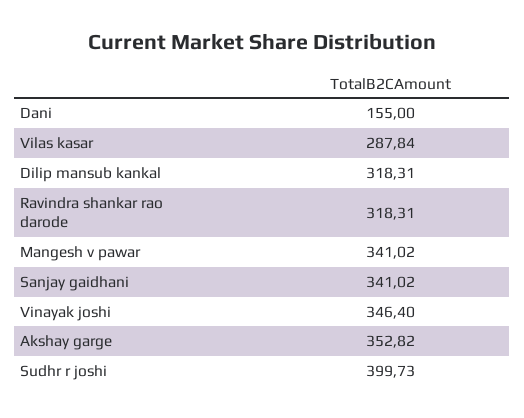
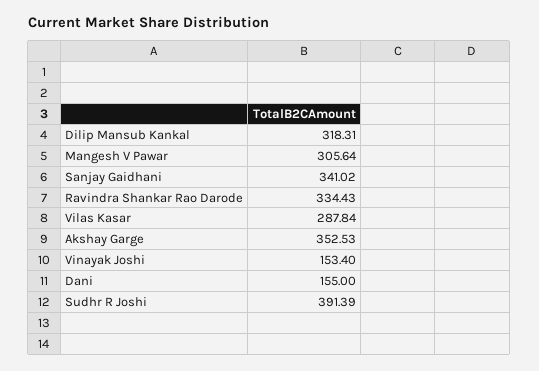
  {
    "Dani": 155,
    "Vilas kasar": 287.84,
    "Dilip mansub kankal": 318.31,
-   "Ravindra shankar rao darode": 318.31,
+   "Ravindra shankar rao darode": 334.43,
-   "Mangesh v pawar": 341.02,
+   "Mangesh v pawar": 305.64,
    "Sanjay gaidhani": 341.02,
-   "Vinayak joshi": 346.4,
+   "Vinayak joshi": 153.4,
-   "Akshay garge": 352.82,
+   "Akshay garge": 352.53,
-   "Sudhr r joshi": 399.73
+   "Sudhr r joshi": 391.39
  }

